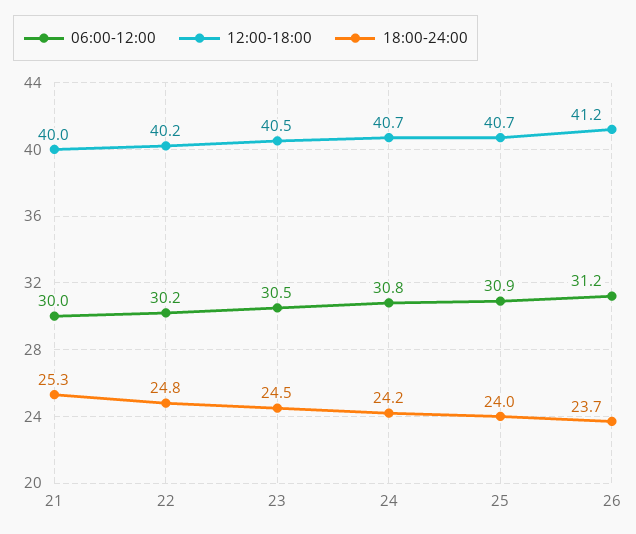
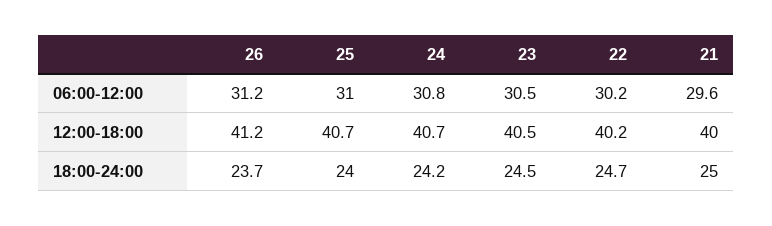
  {
    "06:00-12:00": {
-     "21": 30,
+     "21": 29.6,
      "22": 30.2,
      "23": 30.5,
      "24": 30.8,
-     "25": 30.9,
+     "25": 31,
      "26": 31.2
    },
    "12:00-18:00": {
      "21": 40,
      "22": 40.2,
      "23": 40.5,
      "24": 40.7,
      "25": 40.7,
      "26": 41.2
    },
    "18:00-24:00": {
-     "21": 25.3,
+     "21": 25,
-     "22": 24.8,
+     "22": 24.7,
      "23": 24.5,
      "24": 24.2,
      "25": 24,
      "26": 23.7
    }
  }

